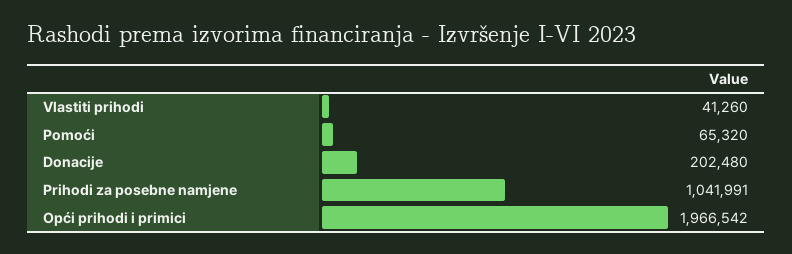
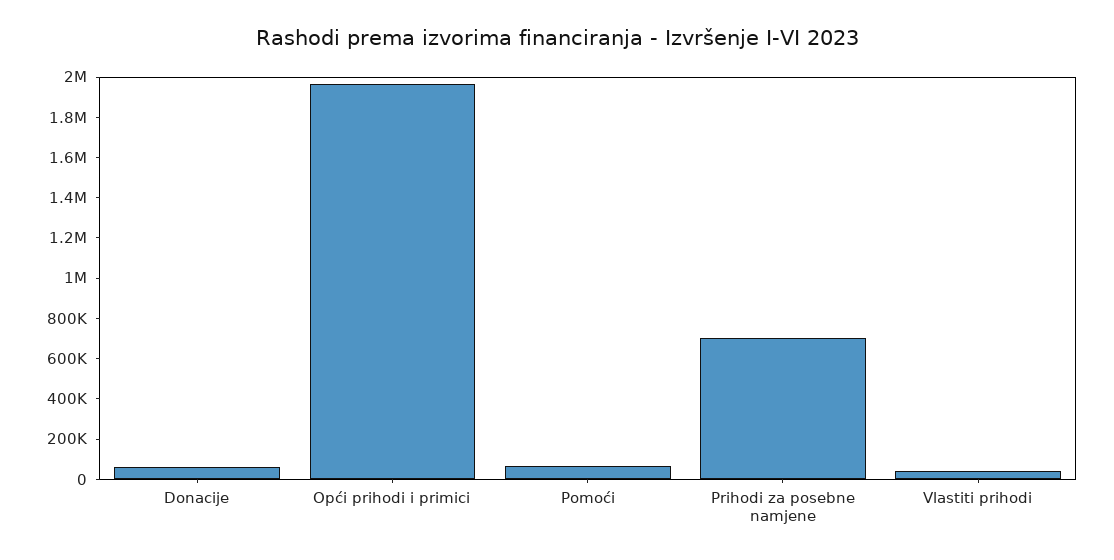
  {
    "Vlastiti prihodi": 41260,
    "Pomoći": 65320,
-   "Donacije": 202480,
+   "Donacije": 50000,
-   "Prihodi za posebne namjene": 1041991,
+   "Prihodi za posebne namjene": 700000,
    "Opći prihodi i primici": 1966542
  }

